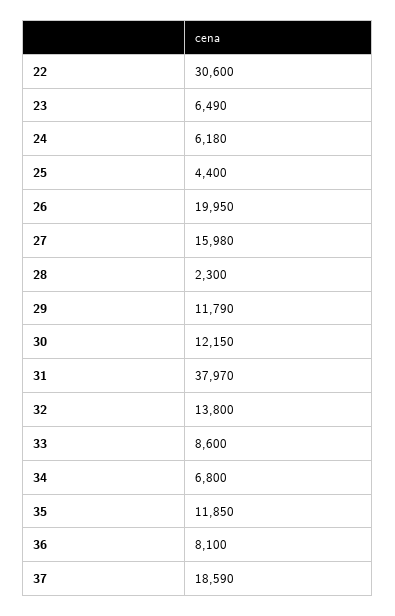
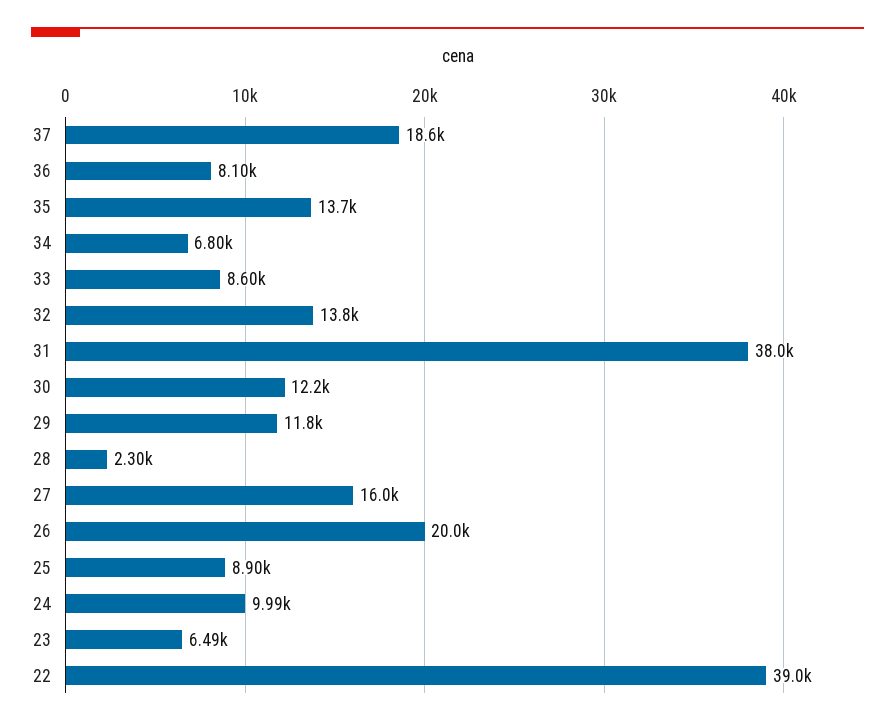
  {
-   "22": 30600,
+   "22": 39000,
    "23": 6490,
-   "24": 6180,
+   "24": 9990,
-   "25": 4400,
+   "25": 8900,
    "26": 19950,
    "27": 15980,
    "28": 2300,
    "29": 11790,
    "30": 12150,
    "31": 37970,
    "32": 13800,
    "33": 8600,
    "34": 6800,
-   "35": 11850,
+   "35": 13700,
    "36": 8100,
    "37": 18590
  }

